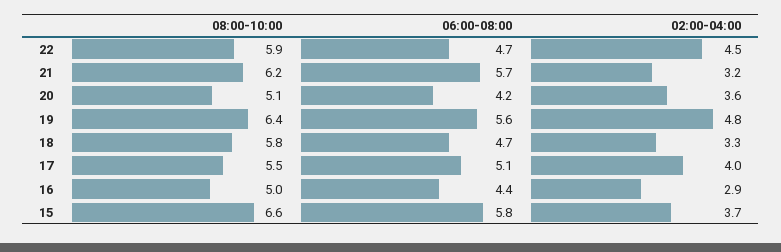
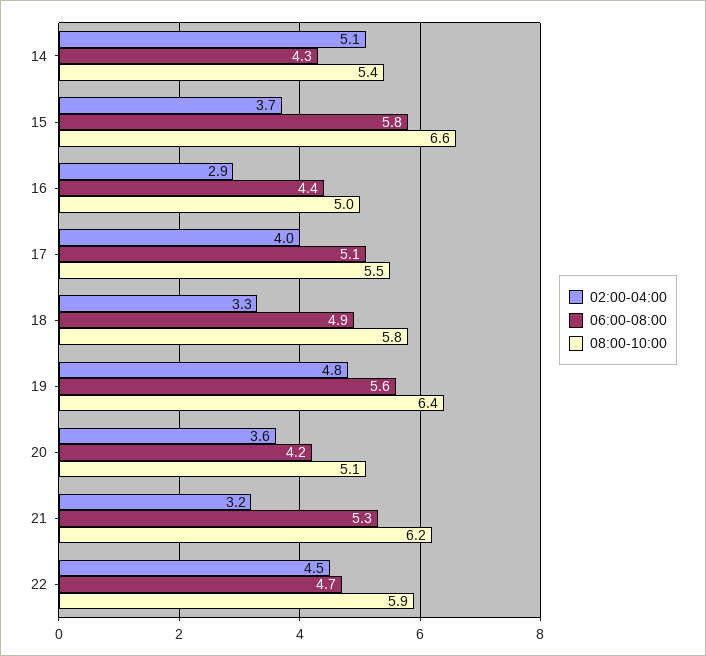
  {
    "08:00-10:00": {
      "22": 5.9,
      "21": 6.2,
      "20": 5.1,
      "19": 6.4,
      "18": 5.8,
      "17": 5.5,
      "16": 5,
-     "15": 6.6
+     "15": 6.6,
+     "14": 5.4
    },
    "06:00-08:00": {
      "22": 4.7,
-     "21": 5.7,
+     "21": 5.3,
      "20": 4.2,
      "19": 5.6,
-     "18": 4.7,
+     "18": 4.9,
      "17": 5.1,
      "16": 4.4,
-     "15": 5.8
+     "15": 5.8,
+     "14": 4.3
    },
    "02:00-04:00": {
      "22": 4.5,
      "21": 3.2,
      "20": 3.6,
      "19": 4.8,
      "18": 3.3,
      "17": 4,
      "16": 2.9,
-     "15": 3.7
+     "15": 3.7,
+     "14": 5.1
    }
  }

